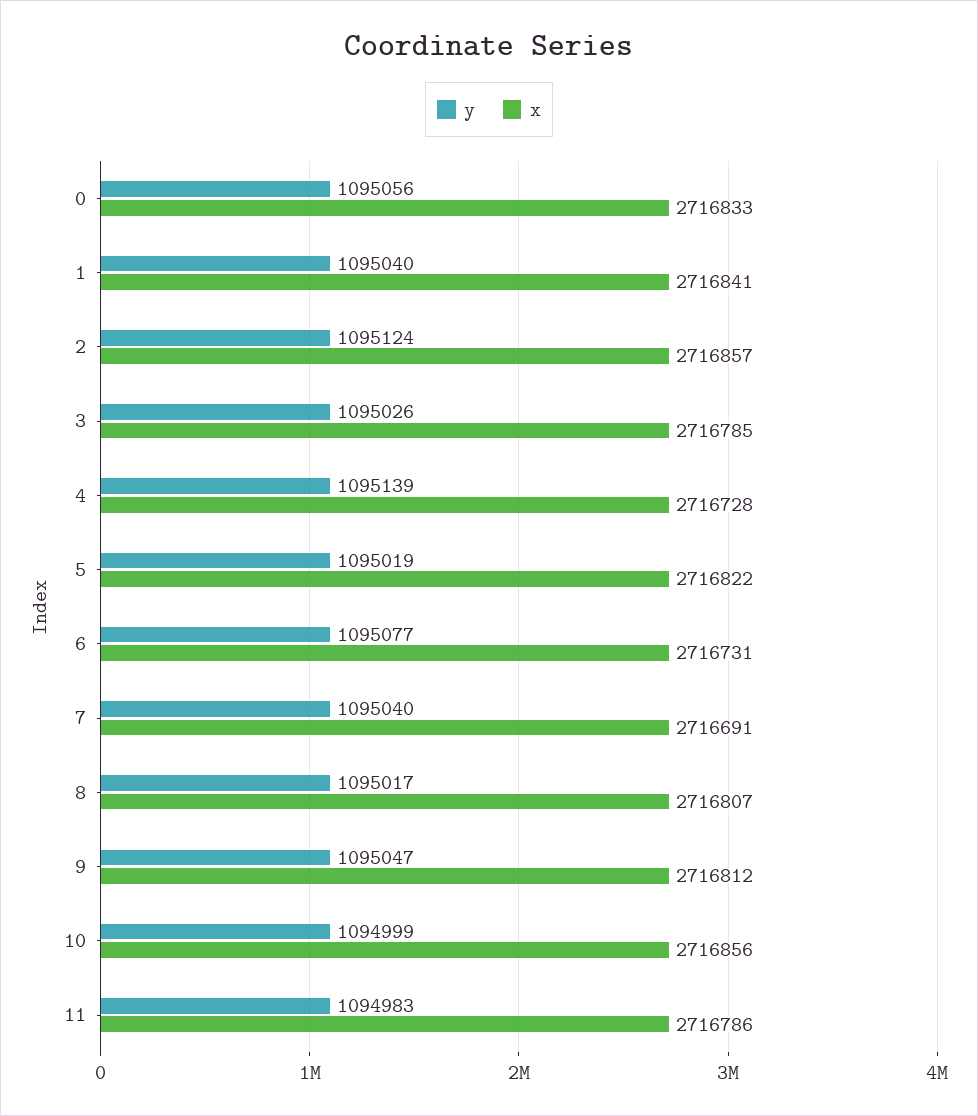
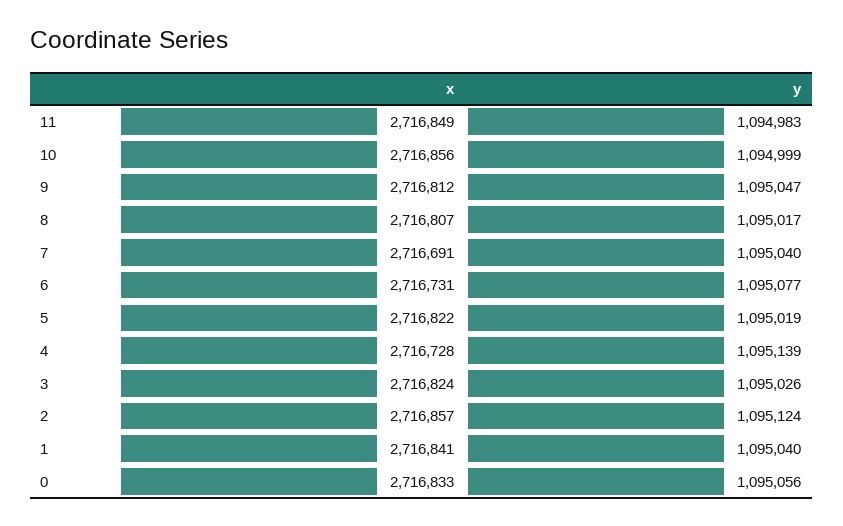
  {
    "y": {
      "0": 1095056,
      "1": 1095040,
      "2": 1095124,
      "3": 1095026,
      "4": 1095139,
      "5": 1095019,
      "6": 1095077,
      "7": 1095040,
      "8": 1095017,
      "9": 1095047,
      "10": 1094999,
      "11": 1094983
    },
    "x": {
      "0": 2716833,
      "1": 2716841,
      "2": 2716857,
-     "3": 2716785,
+     "3": 2716824,
      "4": 2716728,
      "5": 2716822,
      "6": 2716731,
      "7": 2716691,
      "8": 2716807,
      "9": 2716812,
      "10": 2716856,
-     "11": 2716786
+     "11": 2716849
    }
  }

